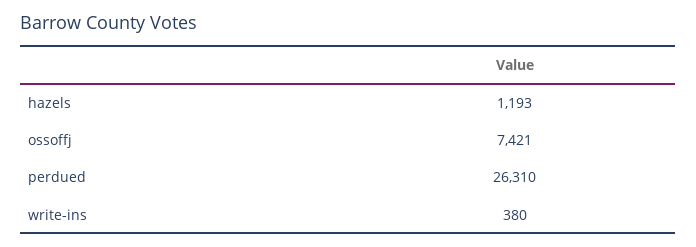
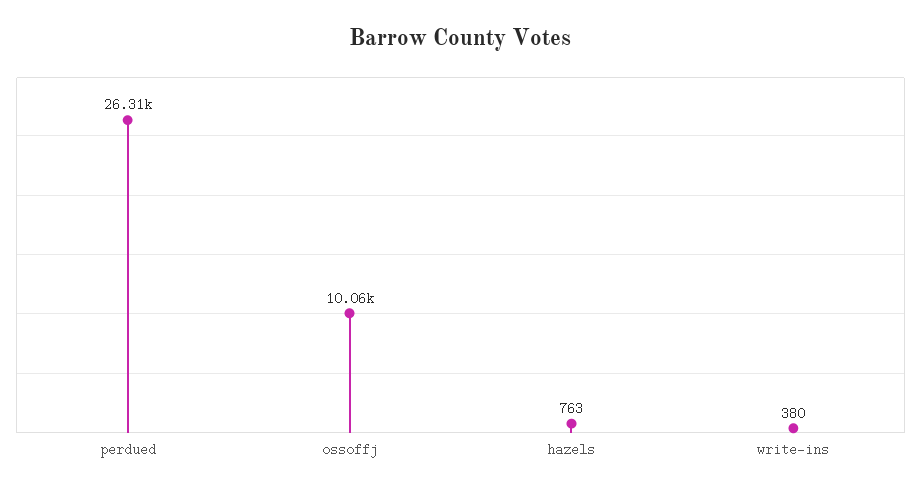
  {
-   "hazels": 1193,
+   "hazels": 763,
-   "ossoffj": 7421,
+   "ossoffj": 10060,
    "perdued": 26310,
    "write-ins": 380
  }

